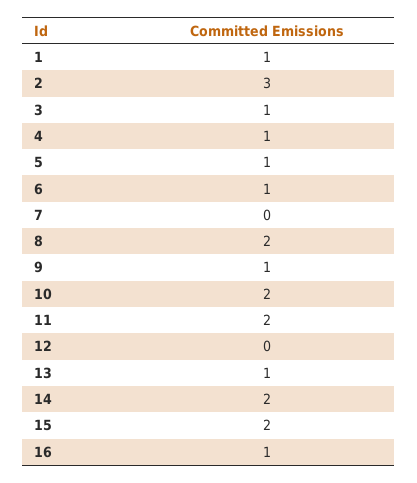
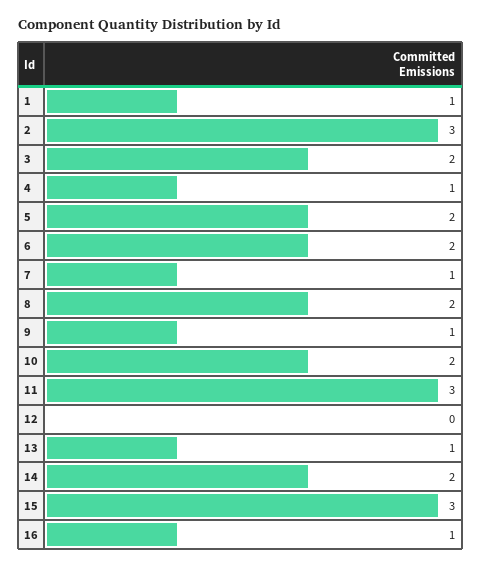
  {
    "1": 1,
    "2": 3,
-   "3": 1,
+   "3": 2,
    "4": 1,
-   "5": 1,
+   "5": 2,
-   "6": 1,
+   "6": 2,
-   "7": 0,
+   "7": 1,
    "8": 2,
    "9": 1,
    "10": 2,
-   "11": 2,
+   "11": 3,
    "12": 0,
    "13": 1,
    "14": 2,
-   "15": 2,
+   "15": 3,
    "16": 1
  }

